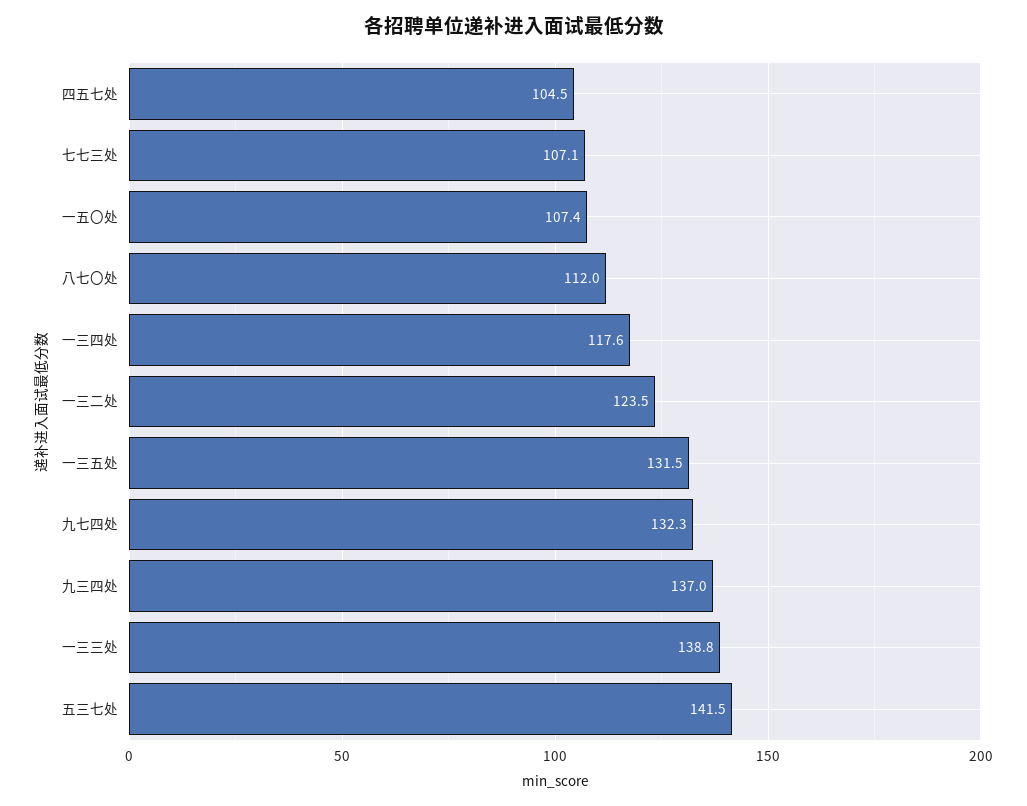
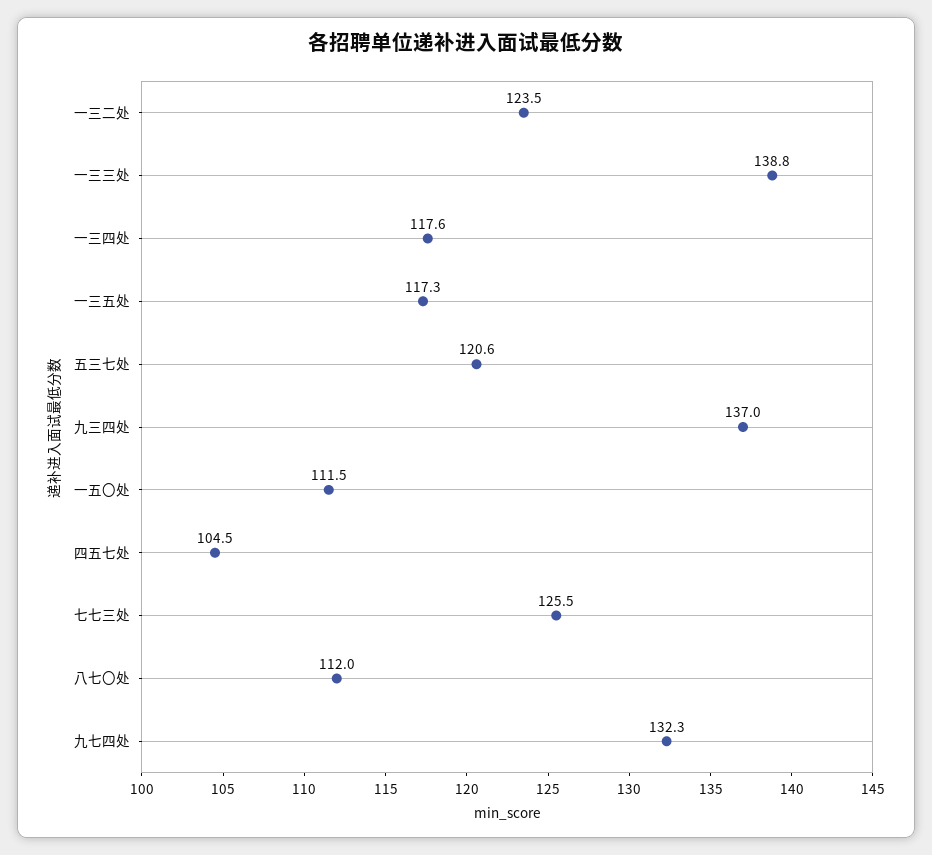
  {
    "四五七处": 104.5,
-   "七七三处": 107.1,
+   "七七三处": 125.5,
-   "一五〇处": 107.4,
+   "一五〇处": 111.5,
    "八七〇处": 112,
    "一三四处": 117.6,
    "一三二处": 123.5,
-   "一三五处": 131.5,
+   "一三五处": 117.3,
    "九七四处": 132.3,
    "九三四处": 137,
    "一三三处": 138.8,
-   "五三七处": 141.5
+   "五三七处": 120.6
  }

